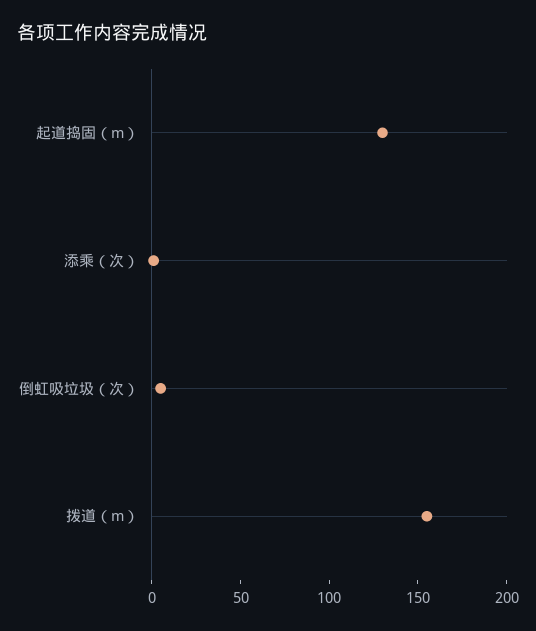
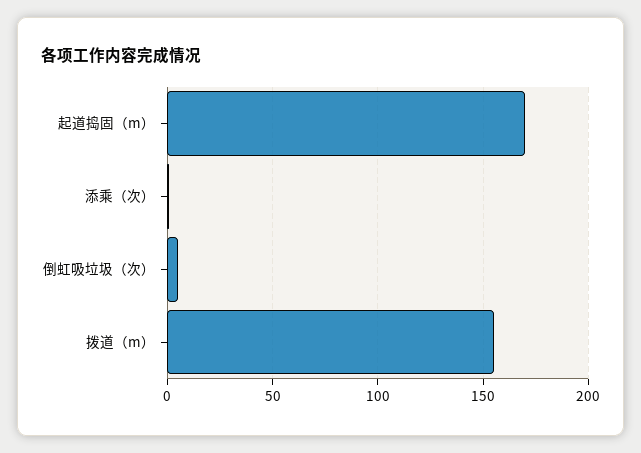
  {
-   "起道捣固（m）": 130,
+   "起道捣固（m）": 170,
    "添乘（次）": 0,
    "倒虹吸垃圾（次）": 5,
    "拨道（m）": 155
  }

